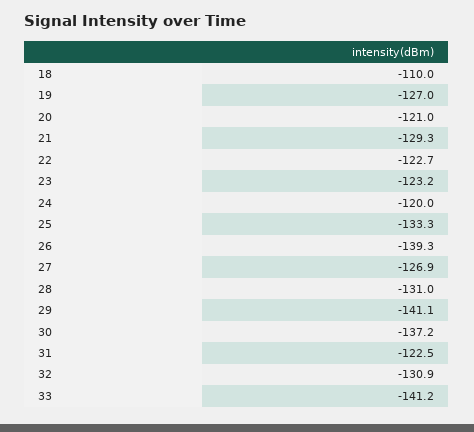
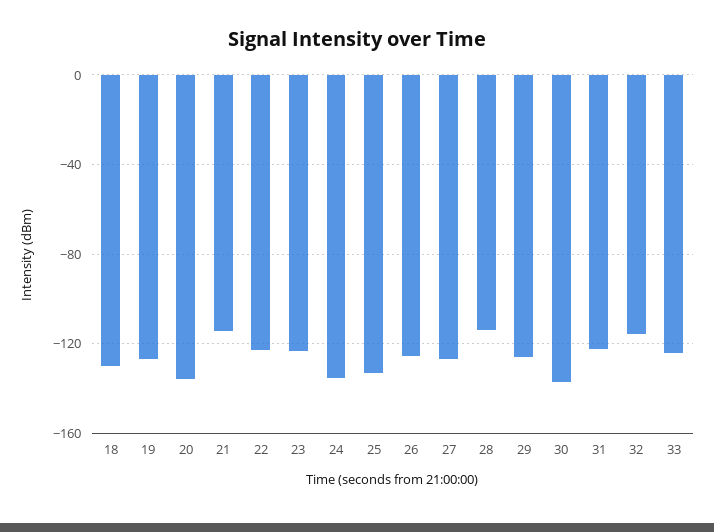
  {
-   "18": -110,
+   "18": -130,
    "19": -127,
-   "20": -121,
+   "20": -135,
-   "21": -129.3,
+   "21": -115,
    "22": -122.7,
    "23": -123.2,
-   "24": -120,
+   "24": -135,
    "25": -133.3,
-   "26": -139.3,
+   "26": -125,
    "27": -126.9,
-   "28": -131,
+   "28": -115,
-   "29": -141.1,
+   "29": -125,
    "30": -137.2,
    "31": -122.5,
-   "32": -130.9,
+   "32": -115,
-   "33": -141.2
+   "33": -125
  }

